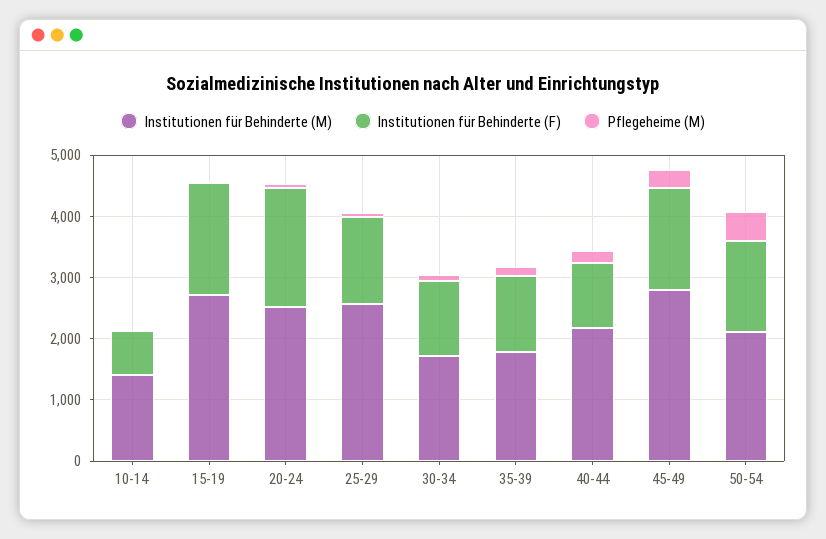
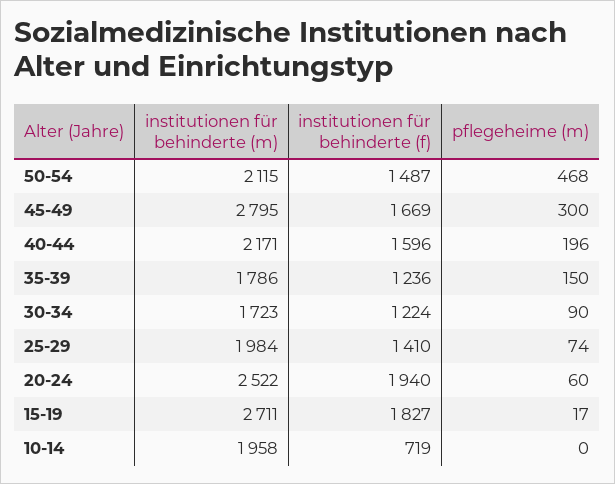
  {
    "Institutionen für Behinderte (M)": {
-     "10-14": 1400,
+     "10-14": 1958,
      "15-19": 2711,
      "20-24": 2522,
-     "25-29": 2600,
+     "25-29": 1984,
      "30-34": 1723,
      "35-39": 1786,
      "40-44": 2171,
      "45-49": 2795,
      "50-54": 2115
    },
    "Institutionen für Behinderte (F)": {
      "10-14": 719,
      "15-19": 1827,
      "20-24": 1940,
      "25-29": 1410,
      "30-34": 1224,
      "35-39": 1236,
-     "40-44": 1000,
+     "40-44": 1596,
      "45-49": 1669,
      "50-54": 1487
    },
    "Pflegeheime (M)": {
      "10-14": 0,
      "15-19": 17,
      "20-24": 60,
      "25-29": 74,
      "30-34": 90,
      "35-39": 150,
      "40-44": 196,
      "45-49": 300,
      "50-54": 468
    }
  }

